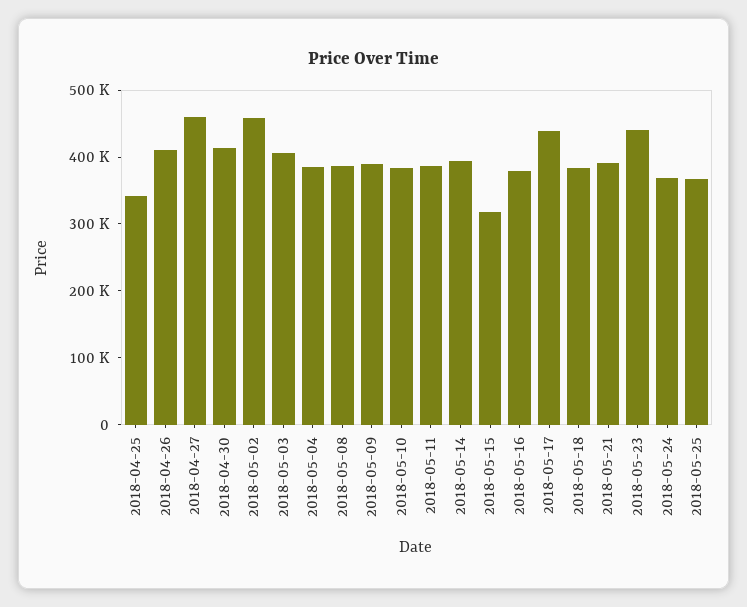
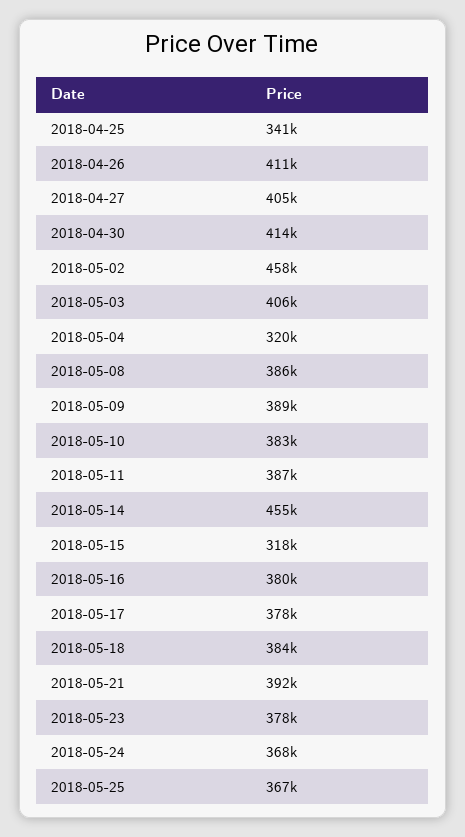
  {
    "2018-04-25": 341000,
    "2018-04-26": 411000,
-   "2018-04-27": 460000,
+   "2018-04-27": 405000,
    "2018-04-30": 414000,
    "2018-05-02": 458000,
    "2018-05-03": 406000,
-   "2018-05-04": 380000,
+   "2018-05-04": 320000,
    "2018-05-08": 386000,
    "2018-05-09": 389000,
    "2018-05-10": 383000,
    "2018-05-11": 387000,
-   "2018-05-14": 400000,
+   "2018-05-14": 455000,
    "2018-05-15": 318000,
    "2018-05-16": 380000,
-   "2018-05-17": 440000,
+   "2018-05-17": 378000,
    "2018-05-18": 384000,
    "2018-05-21": 392000,
-   "2018-05-23": 440000,
+   "2018-05-23": 378000,
    "2018-05-24": 368000,
    "2018-05-25": 367000
  }

